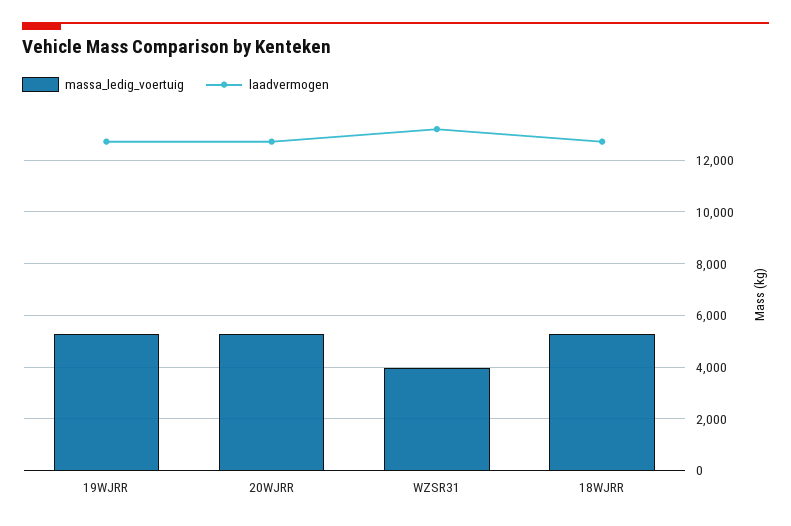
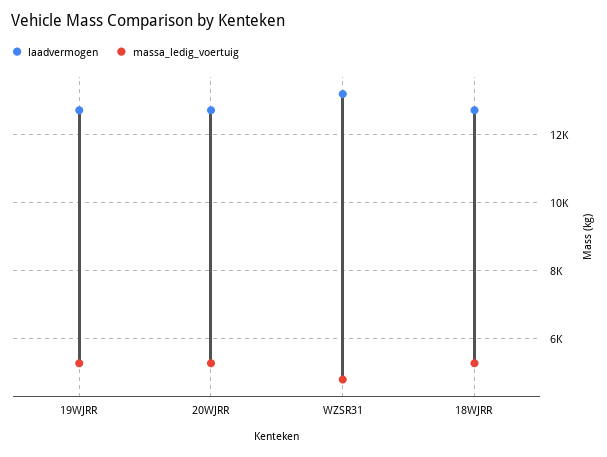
  {
    "massa_ledig_voertuig": {
      "19WJRR": 5200,
      "20WJRR": 5200,
-     "WZSR31": 4000,
+     "WZSR31": 4800,
      "18WJRR": 5200
    },
    "laadvermogen": {
      "19WJRR": 12800,
      "20WJRR": 12800,
      "WZSR31": 13200,
      "18WJRR": 12800
    }
  }

